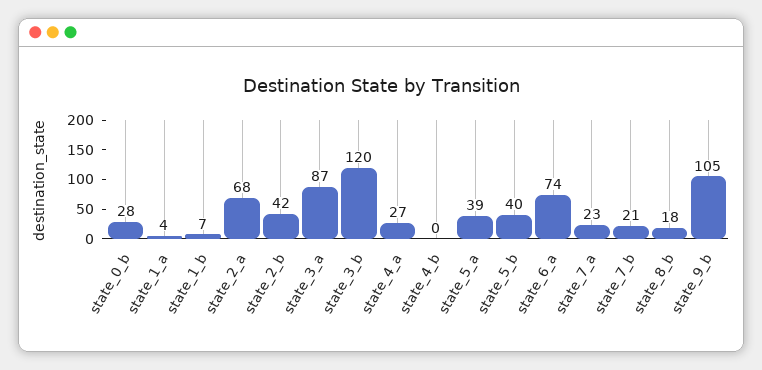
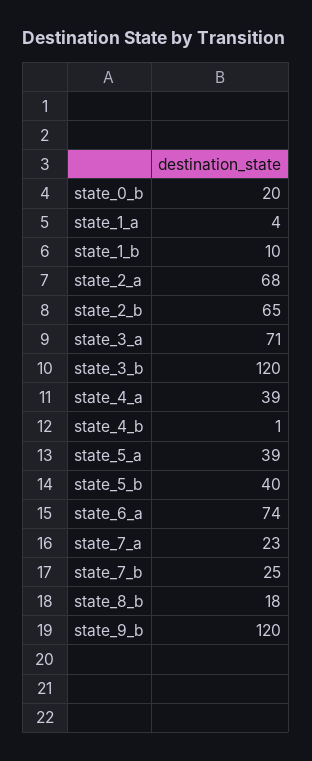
  {
-   "state_0_b": 28,
+   "state_0_b": 20,
    "state_1_a": 4,
-   "state_1_b": 7,
+   "state_1_b": 10,
    "state_2_a": 68,
-   "state_2_b": 42,
+   "state_2_b": 65,
-   "state_3_a": 87,
+   "state_3_a": 71,
    "state_3_b": 120,
-   "state_4_a": 27,
+   "state_4_a": 39,
-   "state_4_b": 0,
+   "state_4_b": 1,
    "state_5_a": 39,
    "state_5_b": 40,
    "state_6_a": 74,
    "state_7_a": 23,
-   "state_7_b": 21,
+   "state_7_b": 25,
    "state_8_b": 18,
-   "state_9_b": 105
+   "state_9_b": 120
  }

